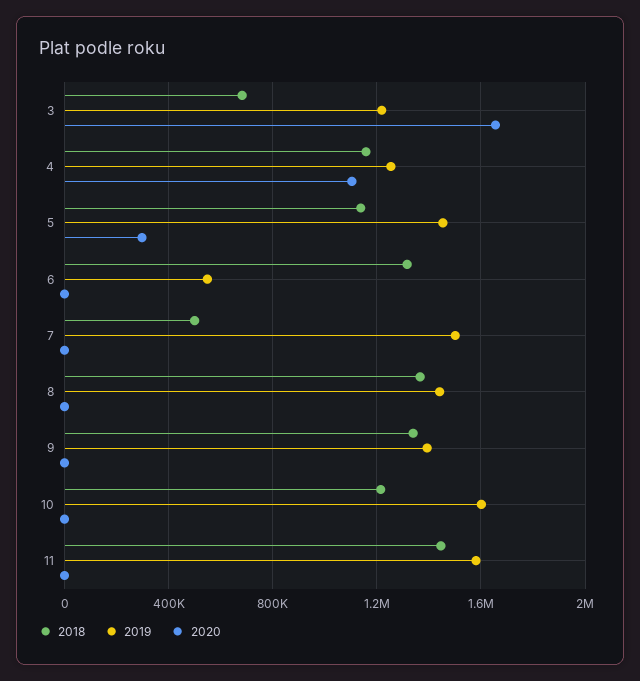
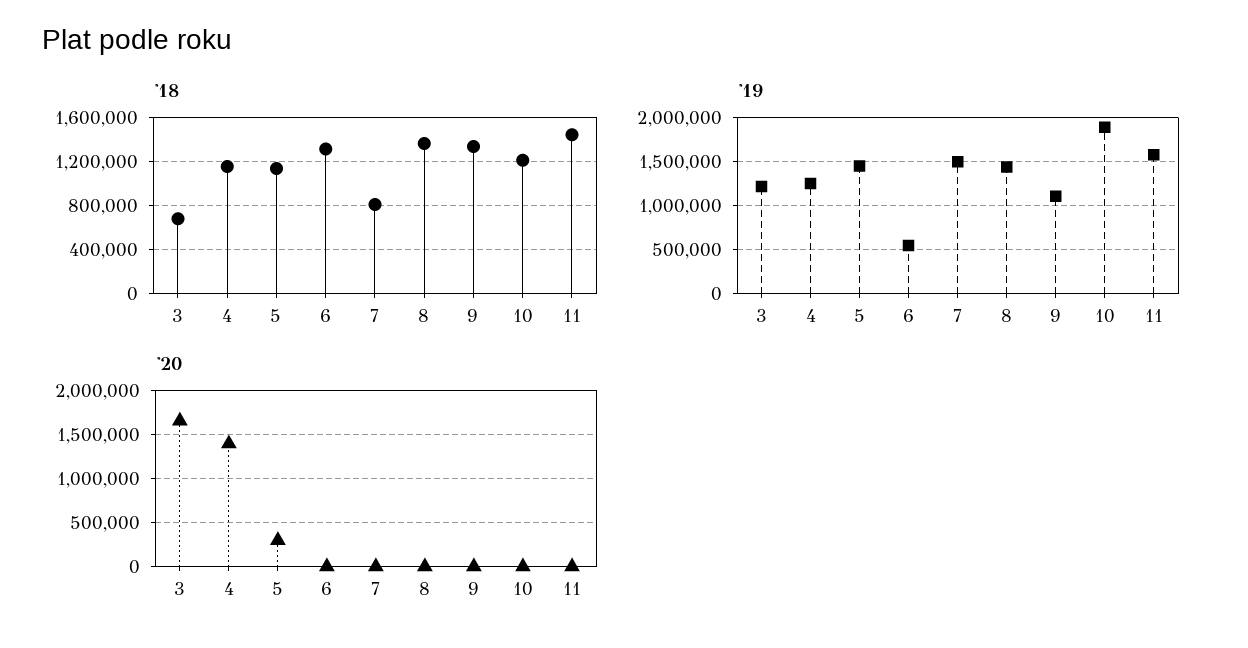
  {
    "2018": {
      "3": 700000,
      "4": 1150000,
      "5": 1150000,
      "6": 1300000,
-     "7": 500000,
+     "7": 800000,
      "8": 1350000,
      "9": 1350000,
      "10": 1200000,
      "11": 1450000
    },
    "2019": {
      "3": 1200000,
      "4": 1250000,
      "5": 1450000,
      "6": 550000,
      "7": 1500000,
      "8": 1450000,
-     "9": 1400000,
+     "9": 1100000,
-     "10": 1600000,
+     "10": 1900000,
      "11": 1600000
    },
    "2020": {
      "3": 1650000,
-     "4": 1100000,
+     "4": 1400000,
      "5": 300000,
      "6": 0,
      "7": 0,
      "8": 0,
      "9": 0,
      "10": 0,
      "11": 0
    }
  }

